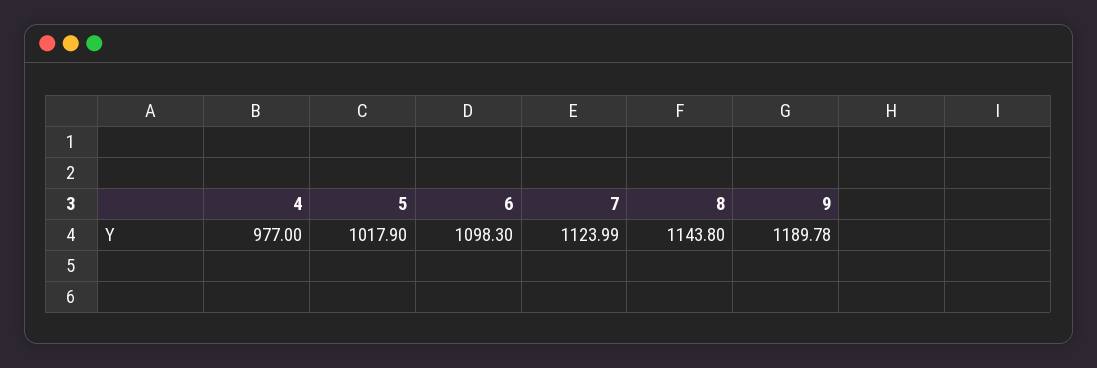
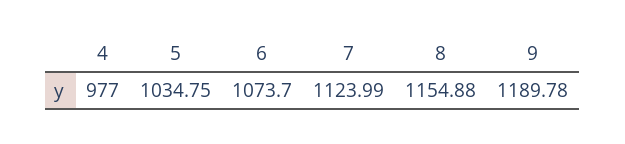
  {
    "4": 977,
-   "5": 1017.9,
+   "5": 1034.75,
-   "6": 1098.3,
+   "6": 1073.7,
    "7": 1123.99,
-   "8": 1143.8,
+   "8": 1154.88,
    "9": 1189.78
  }

